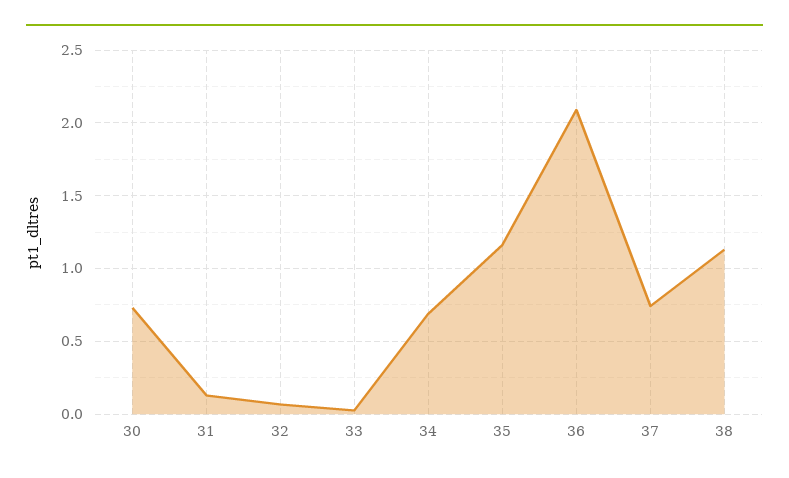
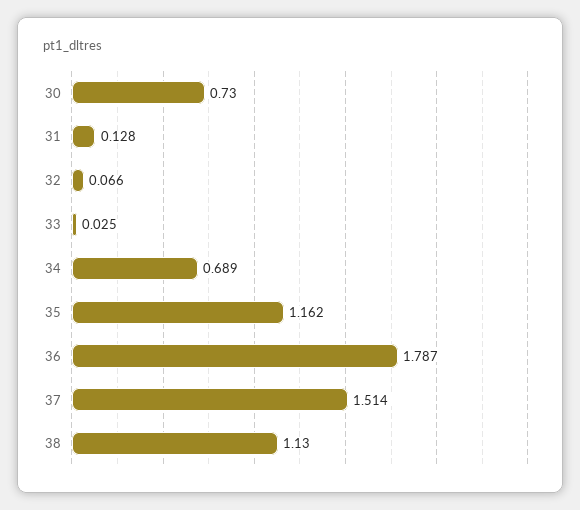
  {
    "30": 0.73,
    "31": 0.128,
    "32": 0.066,
    "33": 0.025,
    "34": 0.689,
    "35": 1.162,
-   "36": 2.1,
+   "36": 1.787,
-   "37": 0.75,
+   "37": 1.514,
    "38": 1.13
  }

